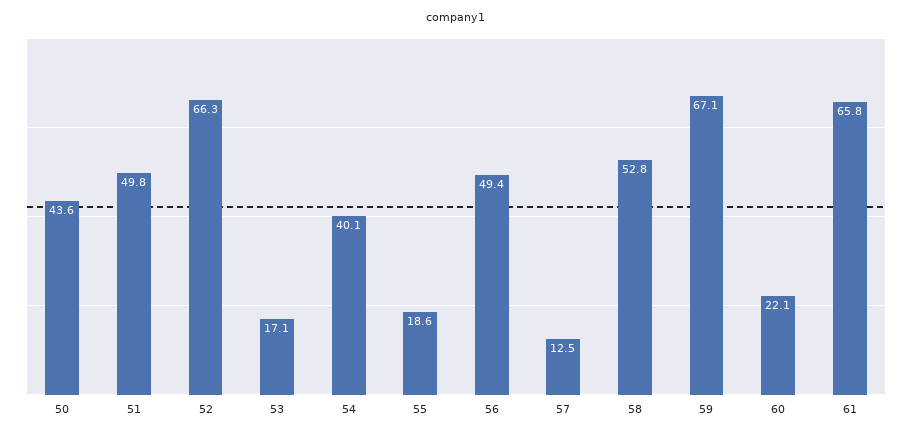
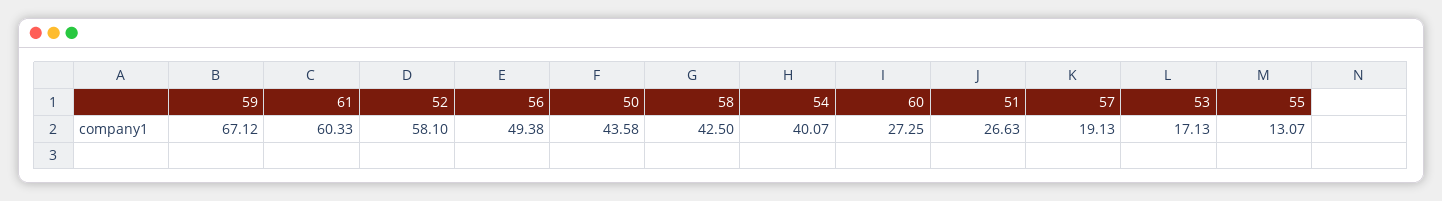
  {
    "50": 43.58,
-   "51": 49.8,
+   "51": 26.63,
-   "52": 66.3,
+   "52": 58.1,
    "53": 17.13,
    "54": 40.07,
-   "55": 18.6,
+   "55": 13.07,
    "56": 49.38,
-   "57": 12.5,
+   "57": 19.13,
-   "58": 52.8,
+   "58": 42.5,
    "59": 67.12,
-   "60": 22.1,
+   "60": 27.25,
-   "61": 65.8
+   "61": 60.33
  }

